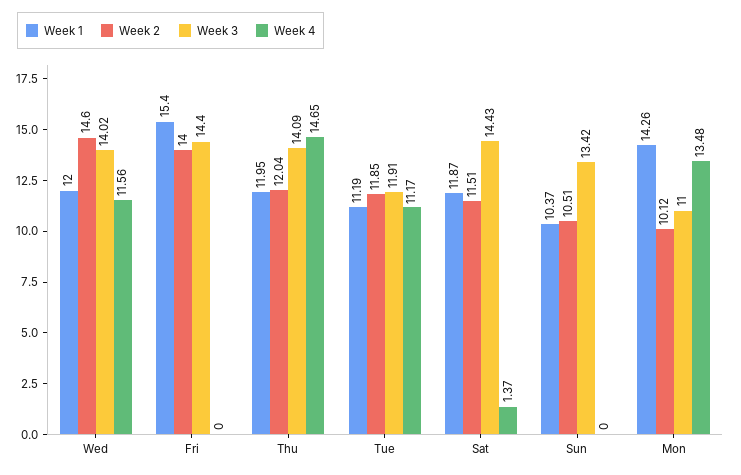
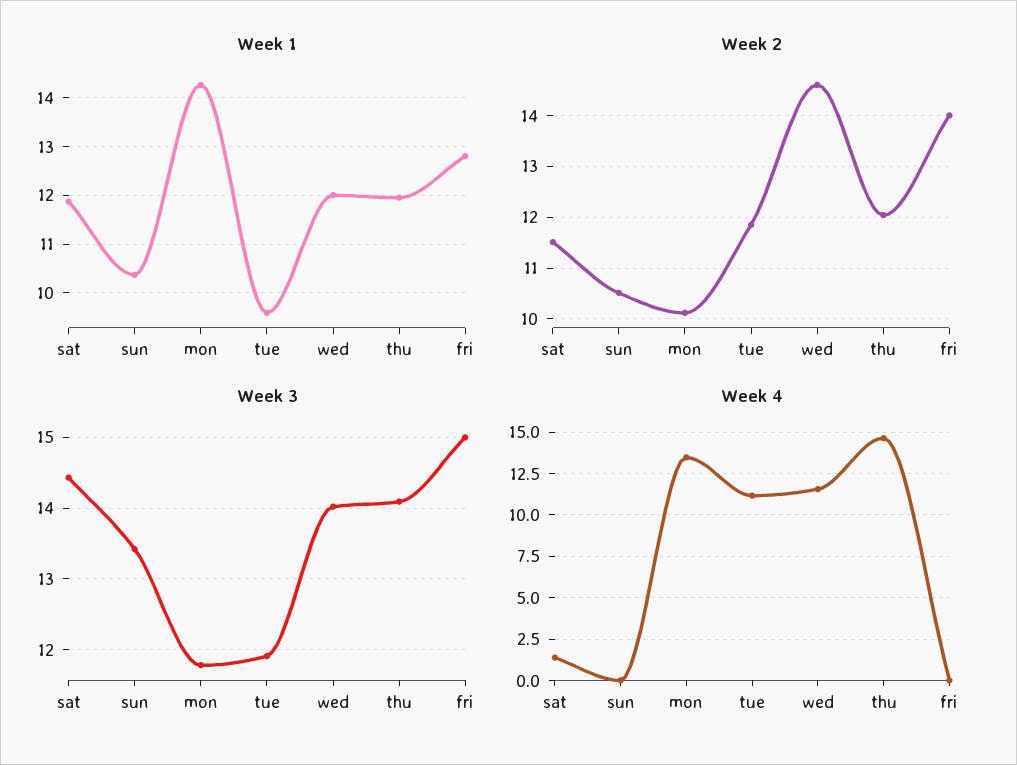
  {
    "Week 1": {
      "Wed": 12,
-     "Fri": 15.4,
+     "Fri": 12.8,
      "Thu": 11.95,
-     "Tue": 11.19,
+     "Tue": 9.6,
      "Sat": 11.87,
      "Sun": 10.37,
      "Mon": 14.26
    },
    "Week 2": {
      "Wed": 14.6,
      "Fri": 14,
      "Thu": 12.04,
      "Tue": 11.85,
      "Sat": 11.51,
      "Sun": 10.51,
      "Mon": 10.12
    },
    "Week 3": {
      "Wed": 14.02,
-     "Fri": 14.4,
+     "Fri": 15,
      "Thu": 14.09,
      "Tue": 11.91,
      "Sat": 14.43,
      "Sun": 13.42,
-     "Mon": 11
+     "Mon": 11.8
    },
    "Week 4": {
      "Wed": 11.56,
      "Fri": 0,
      "Thu": 14.65,
      "Tue": 11.17,
      "Sat": 1.37,
      "Sun": 0,
      "Mon": 13.48
    }
  }

